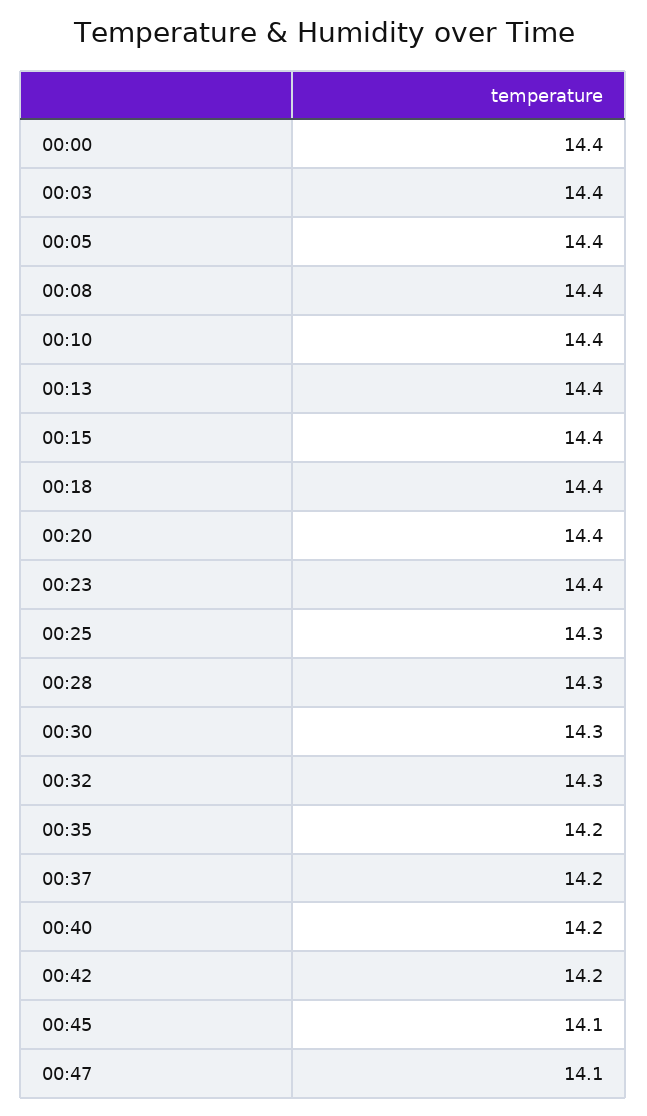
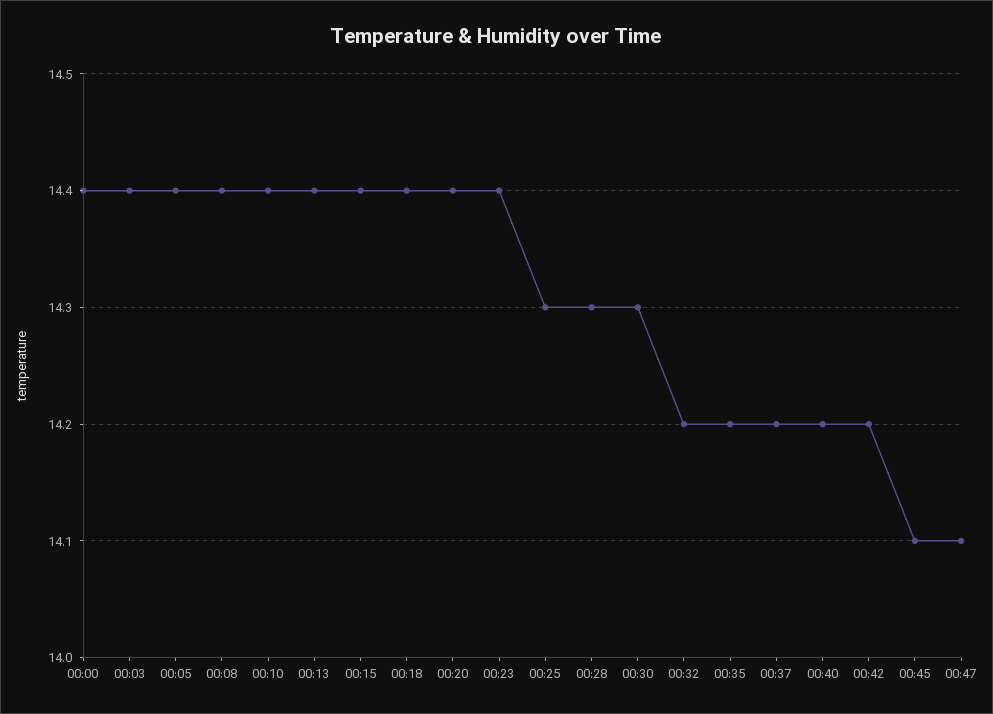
  {
    "00:00": 14.4,
    "00:03": 14.4,
    "00:05": 14.4,
    "00:08": 14.4,
    "00:10": 14.4,
    "00:13": 14.4,
    "00:15": 14.4,
    "00:18": 14.4,
    "00:20": 14.4,
    "00:23": 14.4,
    "00:25": 14.3,
    "00:28": 14.3,
    "00:30": 14.3,
-   "00:32": 14.3,
+   "00:32": 14.2,
    "00:35": 14.2,
    "00:37": 14.2,
    "00:40": 14.2,
    "00:42": 14.2,
    "00:45": 14.1,
    "00:47": 14.1
  }

